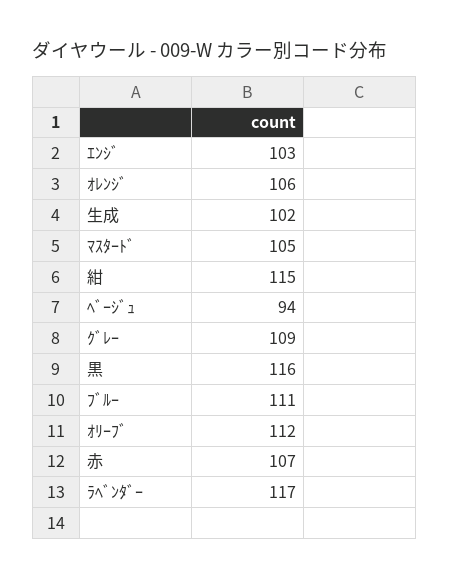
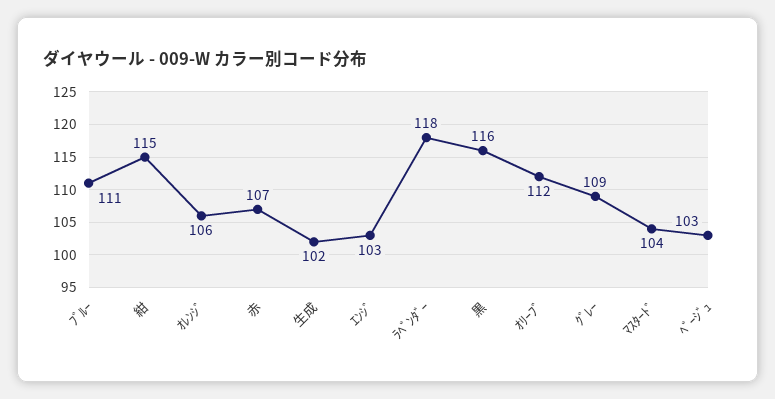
  {
    "ｴﾝｼﾞ": 103,
    "ｵﾚﾝｼﾞ": 106,
    "生成": 102,
-   "ﾏｽﾀｰﾄﾞ": 105,
+   "ﾏｽﾀｰﾄﾞ": 104,
    "紺": 115,
-   "ﾍﾞｰｼﾞｭ": 94,
+   "ﾍﾞｰｼﾞｭ": 103,
    "ｸﾞﾚｰ": 109,
    "黒": 116,
    "ﾌﾞﾙｰ": 111,
    "ｵﾘｰﾌﾞ": 112,
    "赤": 107,
-   "ﾗﾍﾞﾝﾀﾞｰ": 117
+   "ﾗﾍﾞﾝﾀﾞｰ": 118
  }

